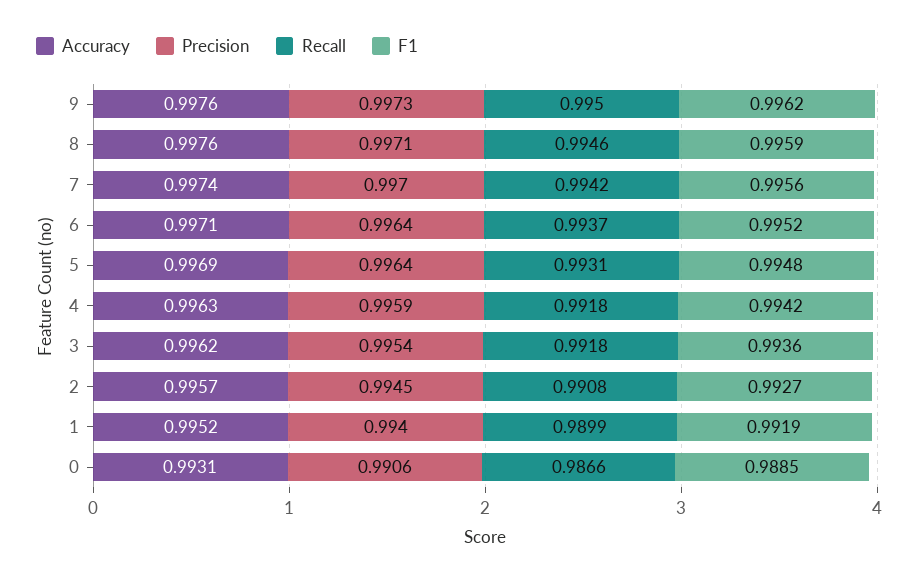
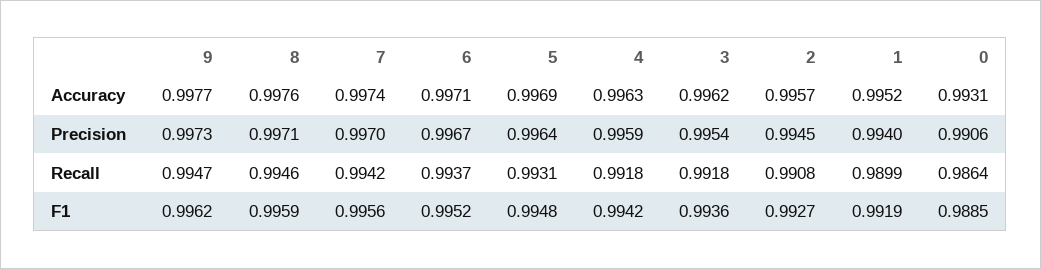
  {
    "Accuracy": {
-     "9": 0.9976,
+     "9": 0.9977,
      "8": 0.9976,
      "7": 0.9974,
      "6": 0.9971,
      "5": 0.9969,
      "4": 0.9963,
      "3": 0.9962,
      "2": 0.9957,
      "1": 0.9952,
      "0": 0.9931
    },
    "Precision": {
      "9": 0.9973,
      "8": 0.9971,
      "7": 0.997,
-     "6": 0.9964,
+     "6": 0.9967,
      "5": 0.9964,
      "4": 0.9959,
      "3": 0.9954,
      "2": 0.9945,
      "1": 0.994,
      "0": 0.9906
    },
    "Recall": {
-     "9": 0.995,
+     "9": 0.9947,
      "8": 0.9946,
      "7": 0.9942,
      "6": 0.9937,
      "5": 0.9931,
      "4": 0.9918,
      "3": 0.9918,
      "2": 0.9908,
      "1": 0.9899,
-     "0": 0.9866
+     "0": 0.9864
    },
    "F1": {
      "9": 0.9962,
      "8": 0.9959,
      "7": 0.9956,
      "6": 0.9952,
      "5": 0.9948,
      "4": 0.9942,
      "3": 0.9936,
      "2": 0.9927,
      "1": 0.9919,
      "0": 0.9885
    }
  }

